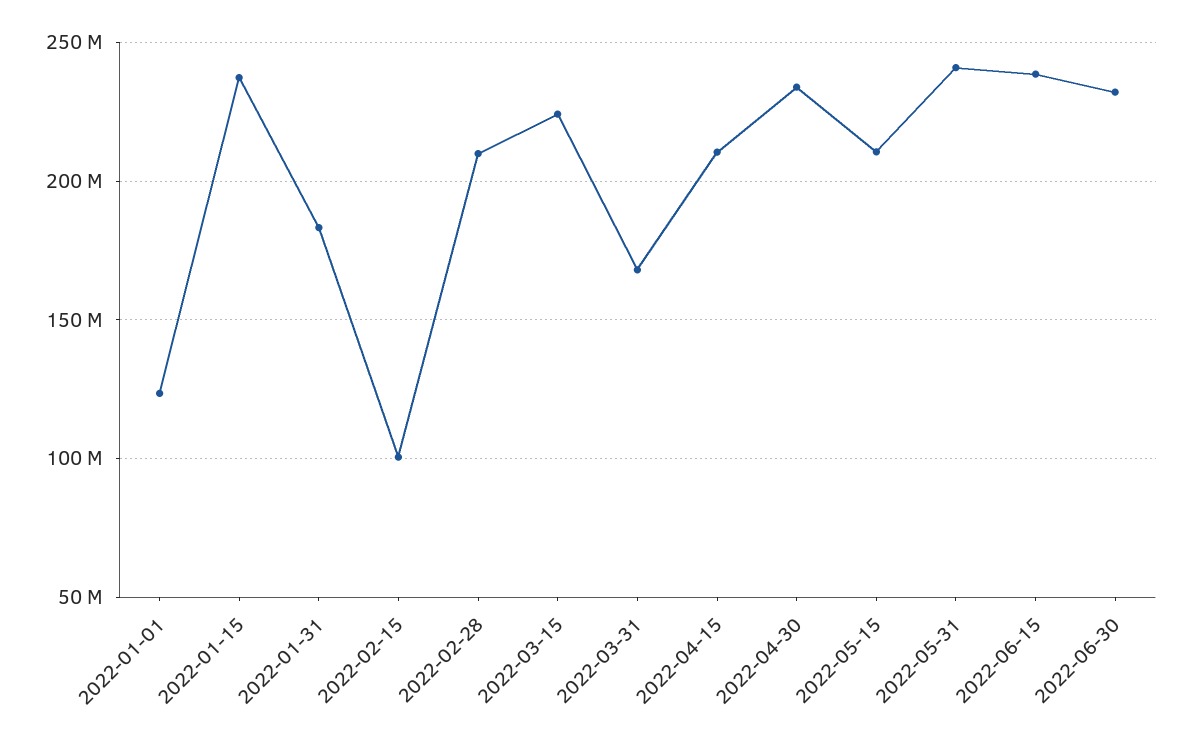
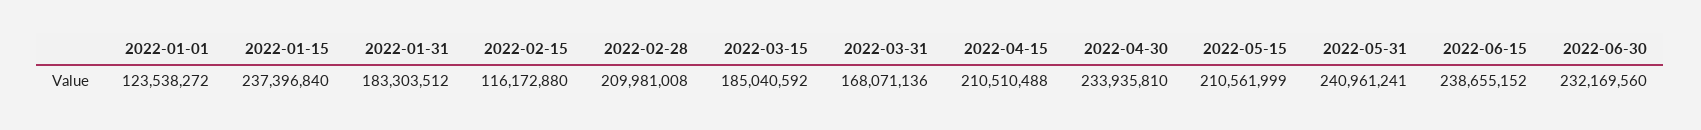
  {
    "2022-01-01": 123538272,
    "2022-01-15": 237396840,
    "2022-01-31": 183303512,
-   "2022-02-15": 100000000,
+   "2022-02-15": 116172880,
    "2022-02-28": 209981008,
-   "2022-03-15": 225000000,
+   "2022-03-15": 185040592,
    "2022-03-31": 168071136,
    "2022-04-15": 210510488,
    "2022-04-30": 233935810,
    "2022-05-15": 210561999,
    "2022-05-31": 240961241,
    "2022-06-15": 238655152,
    "2022-06-30": 232169560
  }

